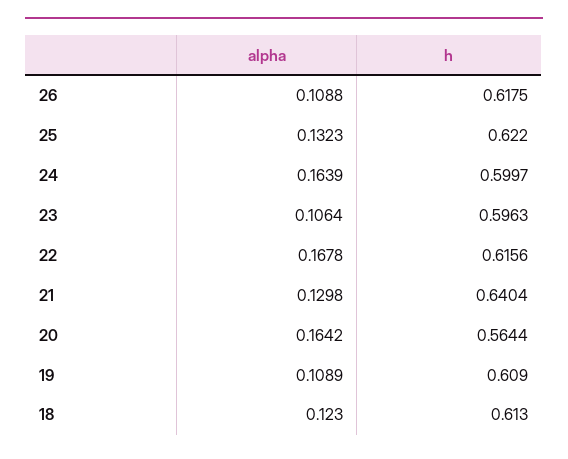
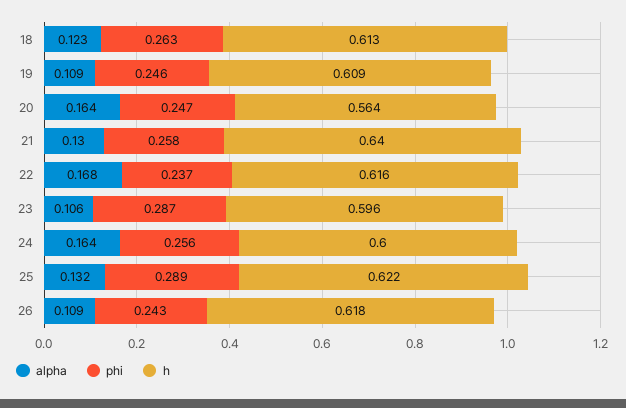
  {
    "alpha": {
      "26": 0.1088,
      "25": 0.1323,
      "24": 0.1639,
      "23": 0.1064,
      "22": 0.1678,
      "21": 0.1298,
      "20": 0.1642,
      "19": 0.1089,
      "18": 0.123
    },
    "h": {
      "26": 0.6175,
      "25": 0.622,
      "24": 0.5997,
      "23": 0.5963,
      "22": 0.6156,
      "21": 0.6404,
      "20": 0.5644,
      "19": 0.609,
      "18": 0.613
-   }
+   },
+   "phi": {
+     "18": 0.263,
+     "19": 0.246,
+     "20": 0.247,
+     "21": 0.258,
+     "22": 0.237,
+     "23": 0.287,
+     "24": 0.256,
+     "25": 0.289,
+     "26": 0.243
+   }
  }

